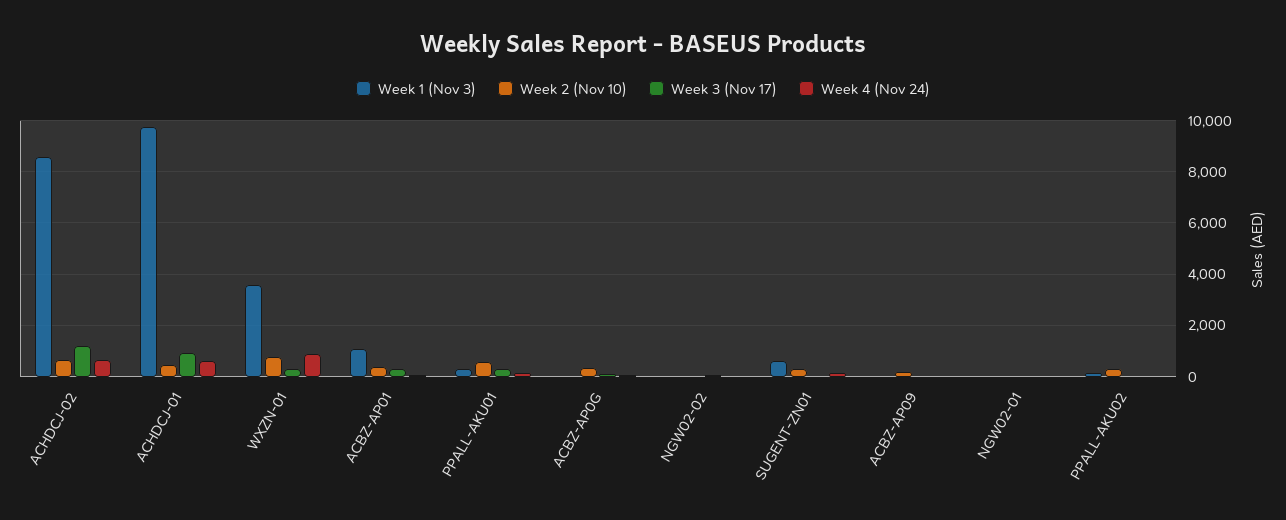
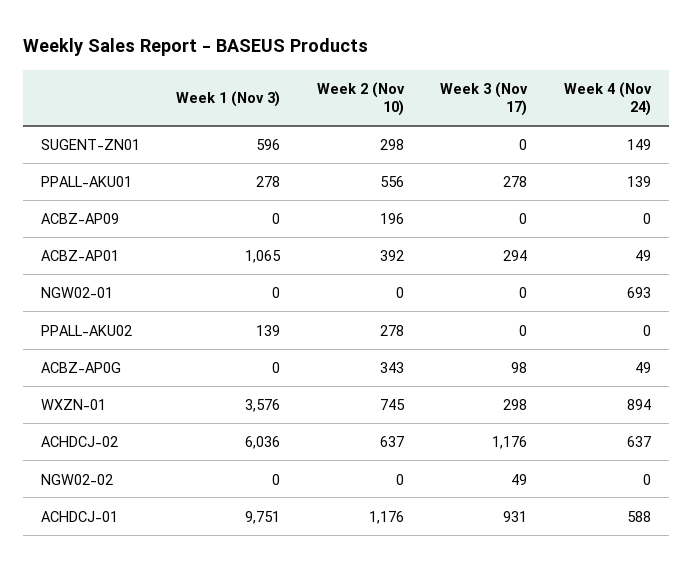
  {
    "Week 1 (Nov 3)": {
-     "ACHDCJ-02": 8500,
+     "ACHDCJ-02": 6036,
      "ACHDCJ-01": 9751,
      "WXZN-01": 3576,
      "ACBZ-AP01": 1065,
      "PPALL-AKU01": 278,
      "ACBZ-AP0G": 0,
      "NGW02-02": 0,
      "SUGENT-ZN01": 596,
      "ACBZ-AP09": 0,
      "NGW02-01": 0,
      "PPALL-AKU02": 139
    },
    "Week 2 (Nov 10)": {
      "ACHDCJ-02": 637,
-     "ACHDCJ-01": 500,
+     "ACHDCJ-01": 1176,
      "WXZN-01": 745,
      "ACBZ-AP01": 392,
      "PPALL-AKU01": 556,
      "ACBZ-AP0G": 343,
      "NGW02-02": 0,
      "SUGENT-ZN01": 298,
      "ACBZ-AP09": 196,
      "NGW02-01": 0,
      "PPALL-AKU02": 278
    },
    "Week 3 (Nov 17)": {
      "ACHDCJ-02": 1176,
      "ACHDCJ-01": 931,
      "WXZN-01": 298,
      "ACBZ-AP01": 294,
      "PPALL-AKU01": 278,
      "ACBZ-AP0G": 98,
      "NGW02-02": 49,
      "SUGENT-ZN01": 0,
      "ACBZ-AP09": 0,
      "NGW02-01": 0,
      "PPALL-AKU02": 0
    },
    "Week 4 (Nov 24)": {
      "ACHDCJ-02": 637,
      "ACHDCJ-01": 588,
      "WXZN-01": 894,
      "ACBZ-AP01": 49,
      "PPALL-AKU01": 139,
      "ACBZ-AP0G": 49,
      "NGW02-02": 0,
      "SUGENT-ZN01": 149,
      "ACBZ-AP09": 0,
-     "NGW02-01": 0,
+     "NGW02-01": 693,
      "PPALL-AKU02": 0
    }
  }

